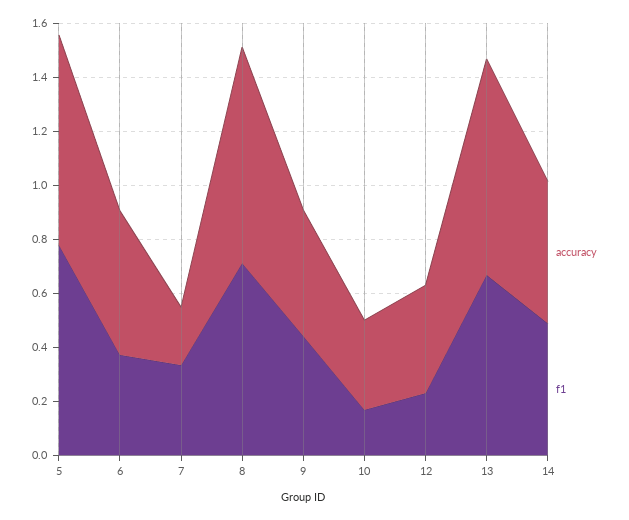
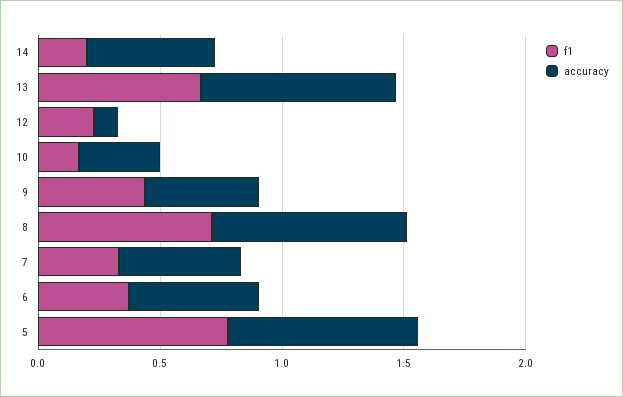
  {
    "accuracy": {
      "5": 0.8,
      "6": 0.55,
-     "7": 0.2,
+     "7": 0.5,
      "8": 0.8,
      "9": 0.45,
      "10": 0.35,
-     "12": 0.4,
+     "12": 0.1,
      "13": 0.8,
      "14": 0.55
    },
    "f1": {
      "5": 0.8,
      "6": 0.35,
      "7": 0.35,
      "8": 0.7,
      "9": 0.45,
      "10": 0.15,
      "12": 0.25,
      "13": 0.65,
-     "14": 0.5
+     "14": 0.2
    }
  }

